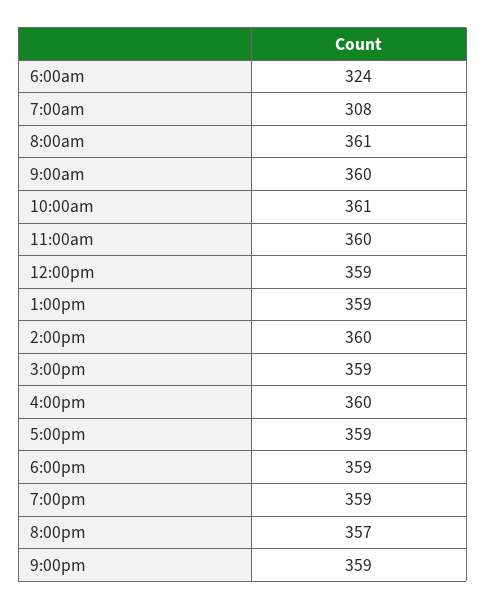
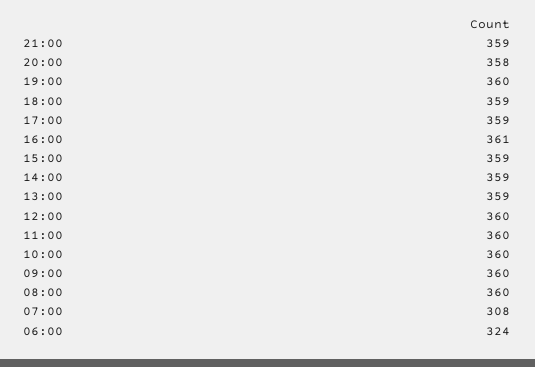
  {
    "6:00am": 324,
    "7:00am": 308,
-   "8:00am": 361,
+   "8:00am": 360,
    "9:00am": 360,
-   "10:00am": 361,
+   "10:00am": 360,
    "11:00am": 360,
-   "12:00pm": 359,
+   "12:00pm": 360,
    "1:00pm": 359,
-   "2:00pm": 360,
+   "2:00pm": 359,
    "3:00pm": 359,
-   "4:00pm": 360,
+   "4:00pm": 361,
    "5:00pm": 359,
    "6:00pm": 359,
-   "7:00pm": 359,
+   "7:00pm": 360,
-   "8:00pm": 357,
+   "8:00pm": 358,
    "9:00pm": 359
  }

